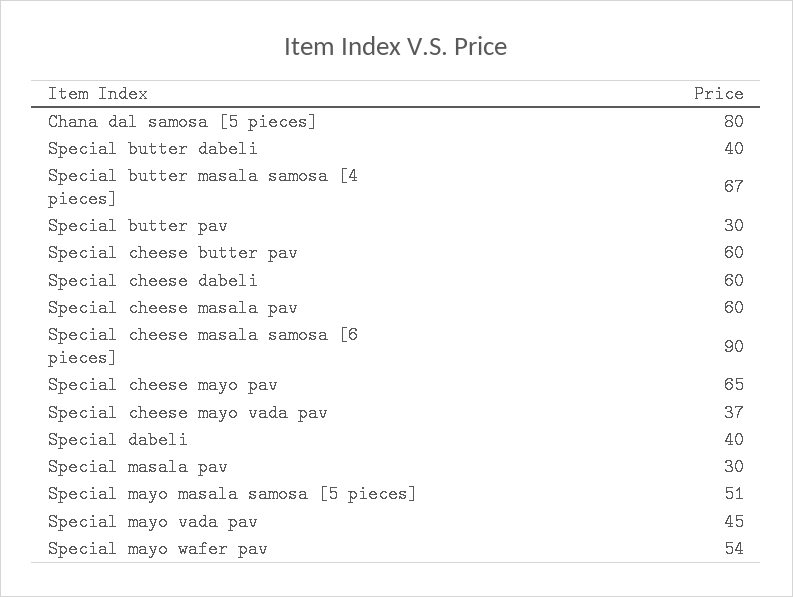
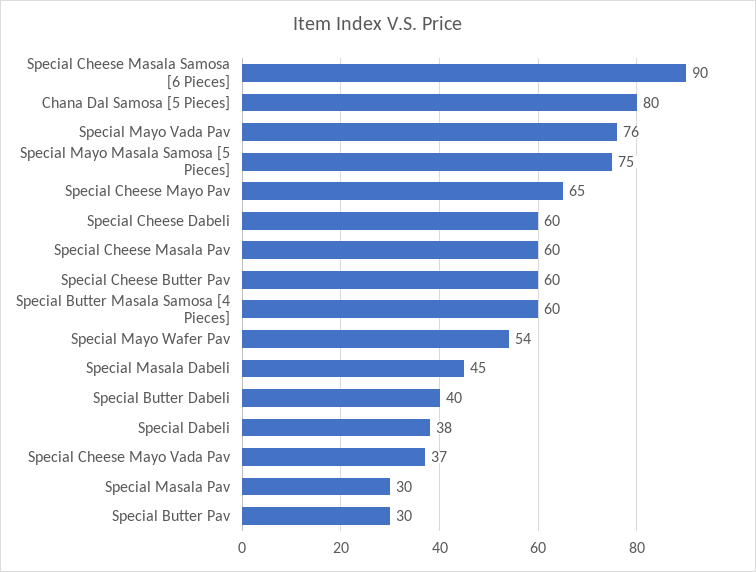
  {
    "Chana dal samosa [5 pieces]": 80,
    "Special butter dabeli": 40,
-   "Special butter masala samosa [4 pieces]": 67,
+   "Special butter masala samosa [4 pieces]": 60,
    "Special butter pav": 30,
    "Special cheese butter pav": 60,
    "Special cheese dabeli": 60,
    "Special cheese masala pav": 60,
    "Special cheese masala samosa [6 pieces]": 90,
    "Special cheese mayo pav": 65,
    "Special cheese mayo vada pav": 37,
-   "Special dabeli": 40,
+   "Special dabeli": 38,
    "Special masala pav": 30,
-   "Special mayo masala samosa [5 pieces]": 51,
+   "Special mayo masala samosa [5 pieces]": 75,
-   "Special mayo vada pav": 45,
+   "Special mayo vada pav": 76,
-   "Special mayo wafer pav": 54
+   "Special mayo wafer pav": 54,
+   "Special Masala Dabeli": 45
  }

